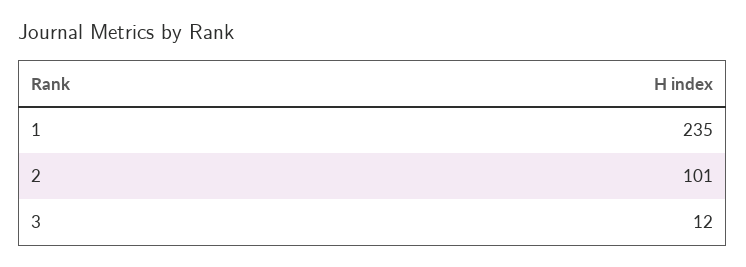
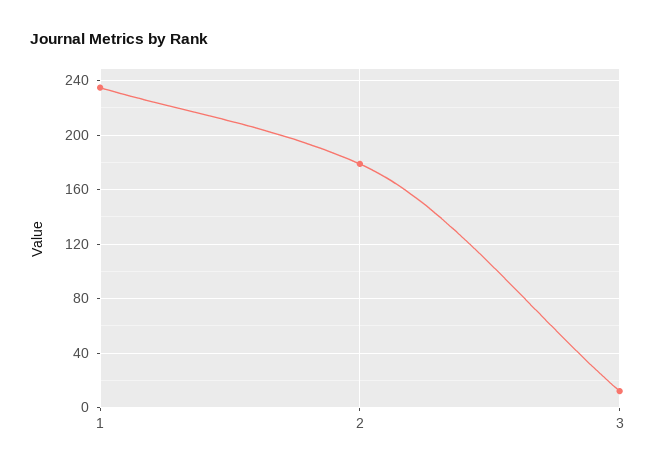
  {
    "1": 235,
-   "2": 101,
+   "2": 180,
    "3": 12
  }

